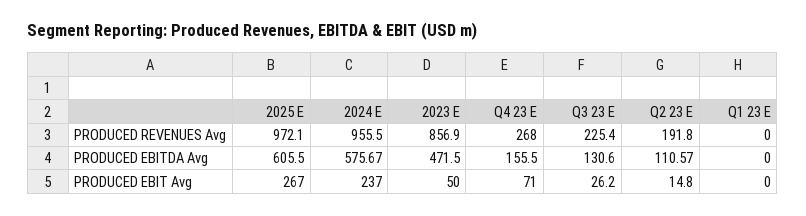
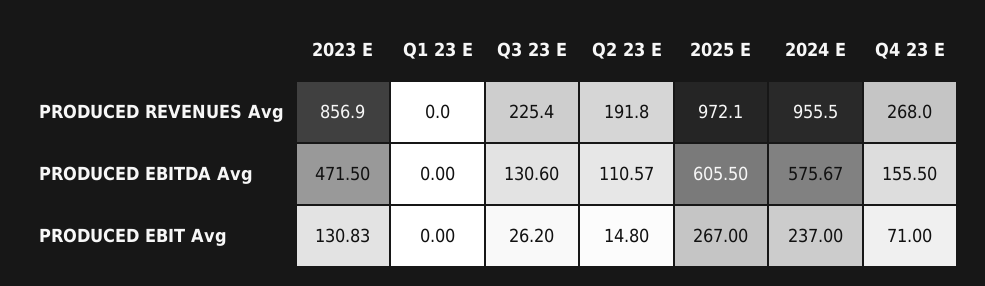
  {
    "2025 E": {
      "PRODUCED REVENUES Avg": 972.1,
      "PRODUCED EBITDA Avg": 605.5,
      "PRODUCED EBIT Avg": 267
    },
    "2024 E": {
      "PRODUCED REVENUES Avg": 955.5,
      "PRODUCED EBITDA Avg": 575.67,
      "PRODUCED EBIT Avg": 237
    },
    "2023 E": {
      "PRODUCED REVENUES Avg": 856.9,
      "PRODUCED EBITDA Avg": 471.5,
-     "PRODUCED EBIT Avg": 50
+     "PRODUCED EBIT Avg": 130.83
    },
    "Q4 23 E": {
      "PRODUCED REVENUES Avg": 268,
      "PRODUCED EBITDA Avg": 155.5,
      "PRODUCED EBIT Avg": 71
    },
    "Q3 23 E": {
      "PRODUCED REVENUES Avg": 225.4,
      "PRODUCED EBITDA Avg": 130.6,
      "PRODUCED EBIT Avg": 26.2
    },
    "Q2 23 E": {
      "PRODUCED REVENUES Avg": 191.8,
      "PRODUCED EBITDA Avg": 110.57,
      "PRODUCED EBIT Avg": 14.8
    },
    "Q1 23 E": {
      "PRODUCED REVENUES Avg": 0,
      "PRODUCED EBITDA Avg": 0,
      "PRODUCED EBIT Avg": 0
    }
  }

